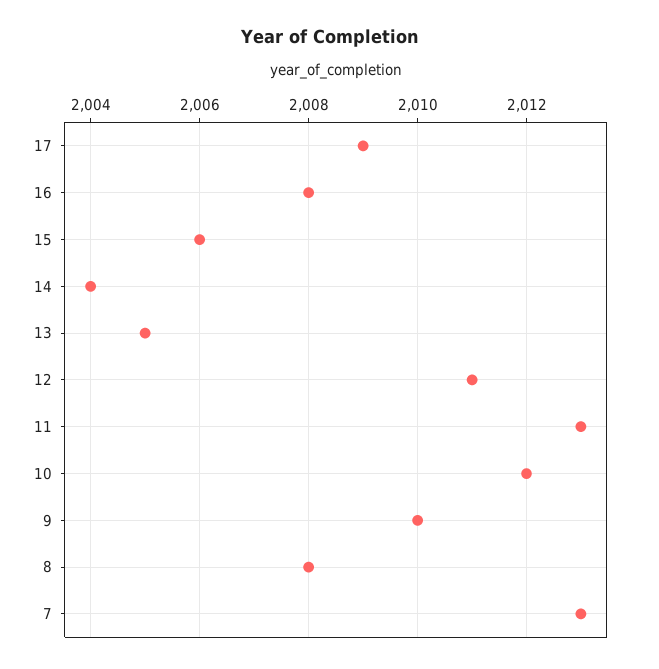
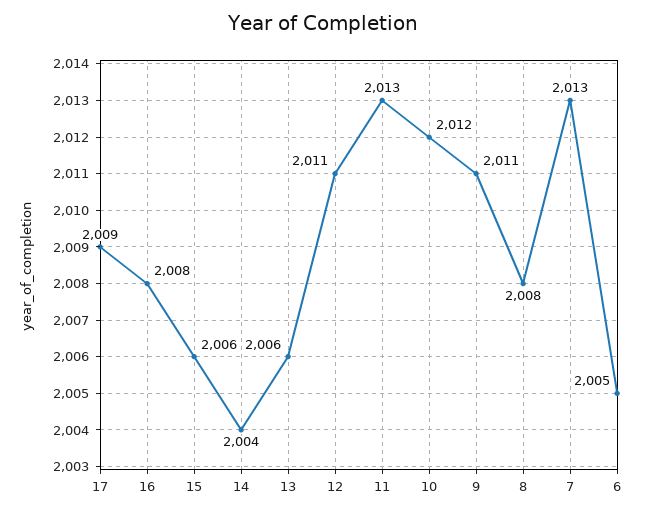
  {
    "17": 2009,
    "16": 2008,
    "15": 2006,
    "14": 2004,
-   "13": 2005,
+   "13": 2006,
    "12": 2011,
    "11": 2013,
    "10": 2012,
-   "9": 2010,
+   "9": 2011,
    "8": 2008,
-   "7": 2013
+   "7": 2013,
+   "6": 2005
  }

